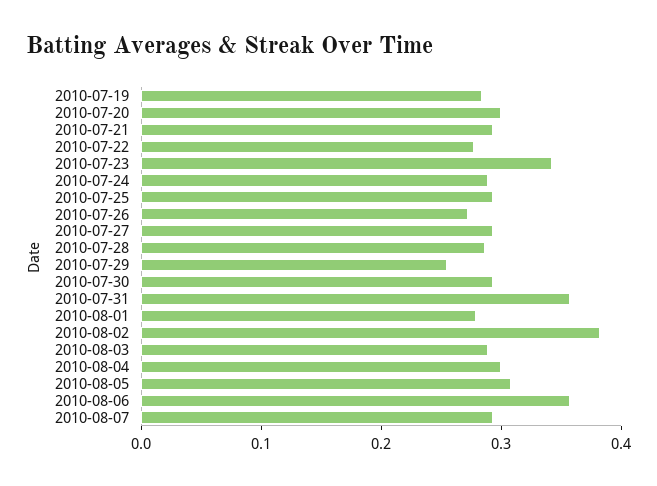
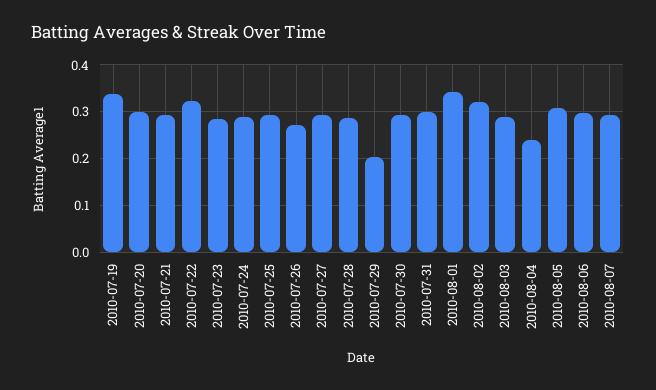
  {
-   "2010-07-19": 0.28,
+   "2010-07-19": 0.34,
    "2010-07-20": 0.3,
    "2010-07-21": 0.3,
-   "2010-07-22": 0.28,
+   "2010-07-22": 0.32,
-   "2010-07-23": 0.34,
+   "2010-07-23": 0.28,
    "2010-07-24": 0.28,
    "2010-07-25": 0.3,
    "2010-07-26": 0.28,
    "2010-07-27": 0.3,
    "2010-07-28": 0.28,
-   "2010-07-29": 0.26,
+   "2010-07-29": 0.2,
    "2010-07-30": 0.3,
-   "2010-07-31": 0.36,
+   "2010-07-31": 0.3,
-   "2010-08-01": 0.28,
+   "2010-08-01": 0.34,
-   "2010-08-02": 0.38,
+   "2010-08-02": 0.32,
    "2010-08-03": 0.28,
-   "2010-08-04": 0.3,
+   "2010-08-04": 0.24,
    "2010-08-05": 0.3,
-   "2010-08-06": 0.36,
+   "2010-08-06": 0.3,
    "2010-08-07": 0.3
  }

